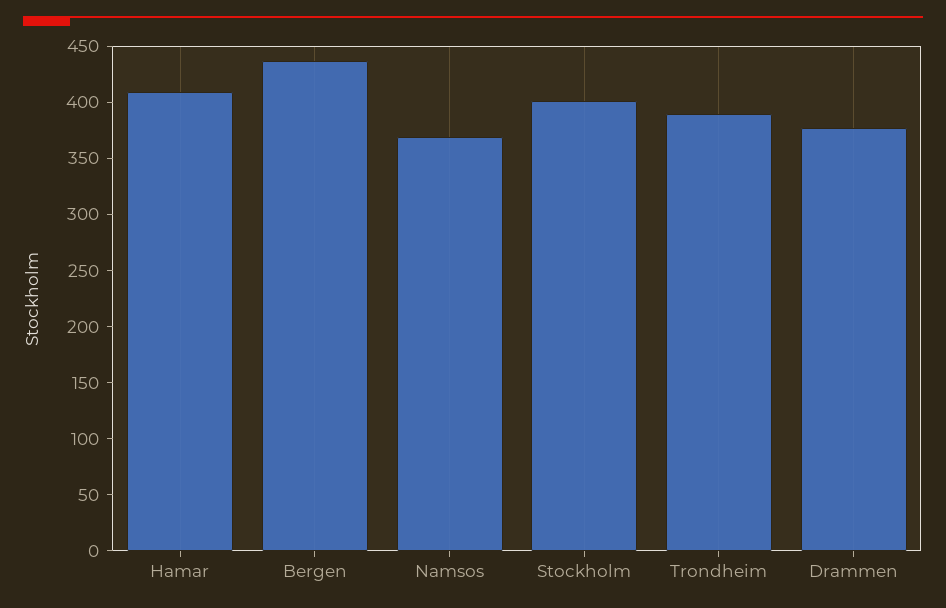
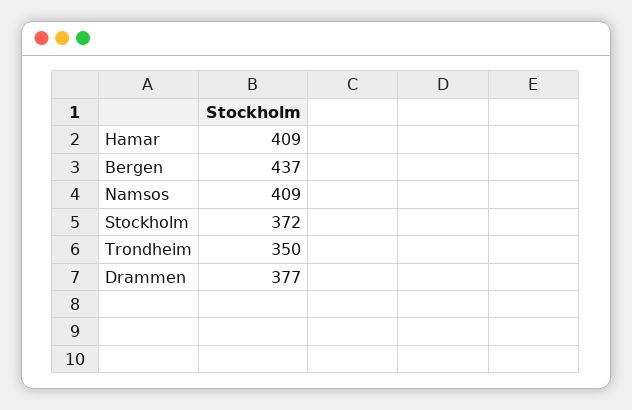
  {
    "Hamar": 409,
    "Bergen": 437,
-   "Namsos": 370,
+   "Namsos": 409,
-   "Stockholm": 400,
+   "Stockholm": 372,
-   "Trondheim": 390,
+   "Trondheim": 350,
    "Drammen": 377
  }

